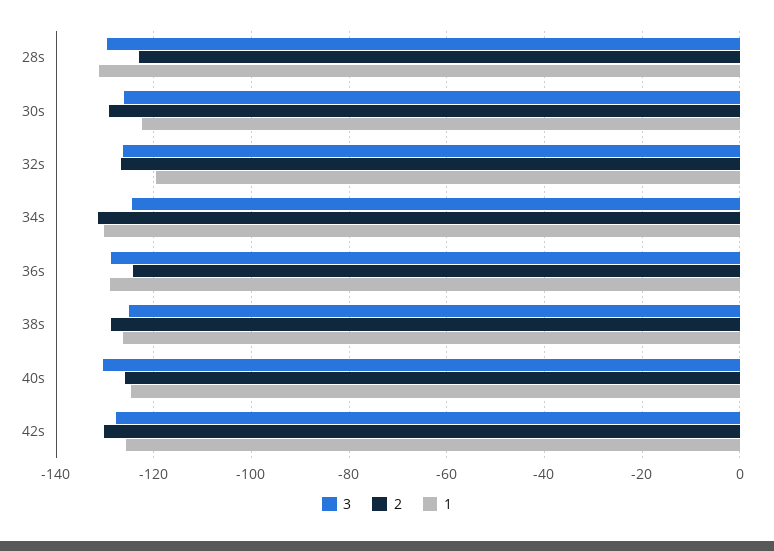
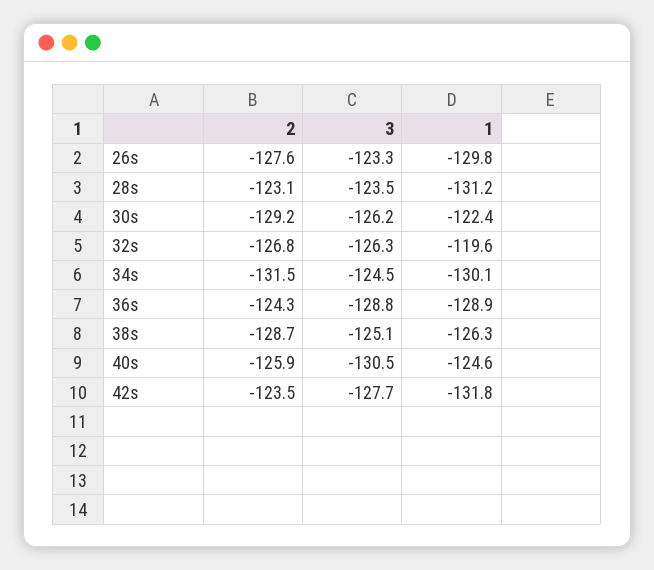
  {
    "3": {
-     "28s": -130,
+     "28s": -123.5,
      "30s": -126.2,
      "32s": -126.3,
      "34s": -124.5,
      "36s": -128.8,
      "38s": -125.1,
      "40s": -130.5,
-     "42s": -127.7
+     "42s": -127.7,
+     "26s": -123.3
    },
    "2": {
      "28s": -123.1,
      "30s": -129.2,
      "32s": -126.8,
      "34s": -131.5,
      "36s": -124.3,
      "38s": -128.7,
      "40s": -125.9,
-     "42s": -130
+     "42s": -123.5,
+     "26s": -127.6
    },
    "1": {
      "28s": -131.2,
      "30s": -122.4,
      "32s": -119.6,
      "34s": -130.1,
      "36s": -128.9,
      "38s": -126.3,
      "40s": -124.6,
-     "42s": -126
+     "42s": -131.8,
+     "26s": -129.8
    }
  }

